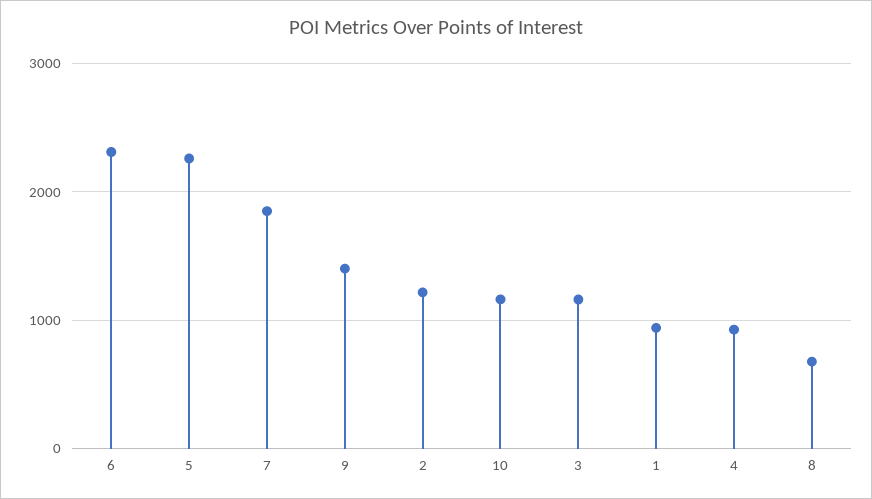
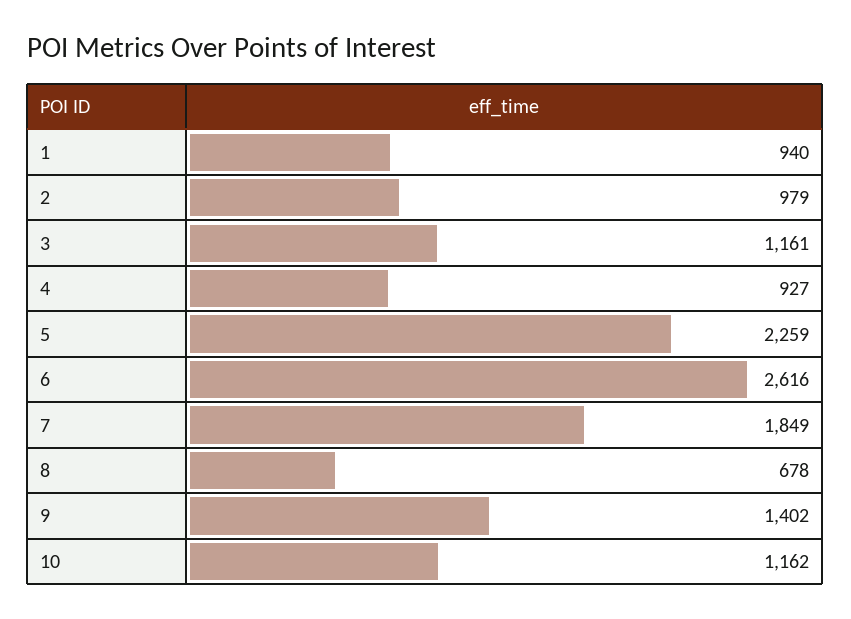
  {
-   "6": 2300,
+   "6": 2616,
    "5": 2259,
    "7": 1849,
    "9": 1402,
-   "2": 1200,
+   "2": 979,
    "10": 1162,
    "3": 1161,
    "1": 940,
    "4": 927,
    "8": 678
  }

